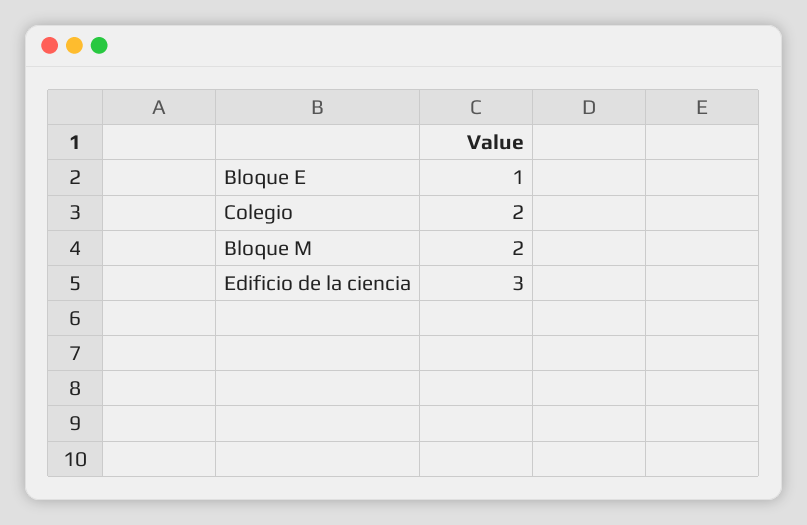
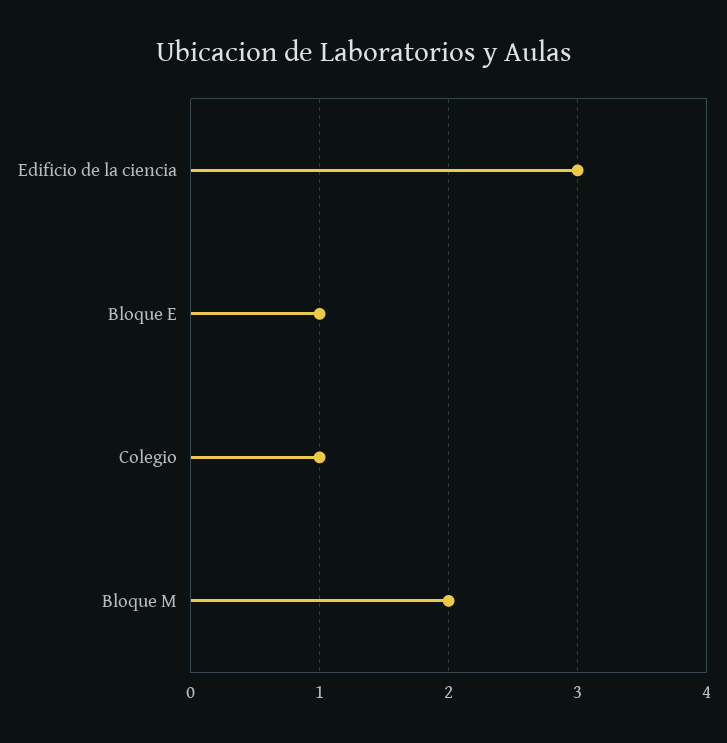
  {
    "Bloque E": 1,
-   "Colegio": 2,
+   "Colegio": 1,
    "Bloque M": 2,
    "Edificio de la ciencia": 3
  }

